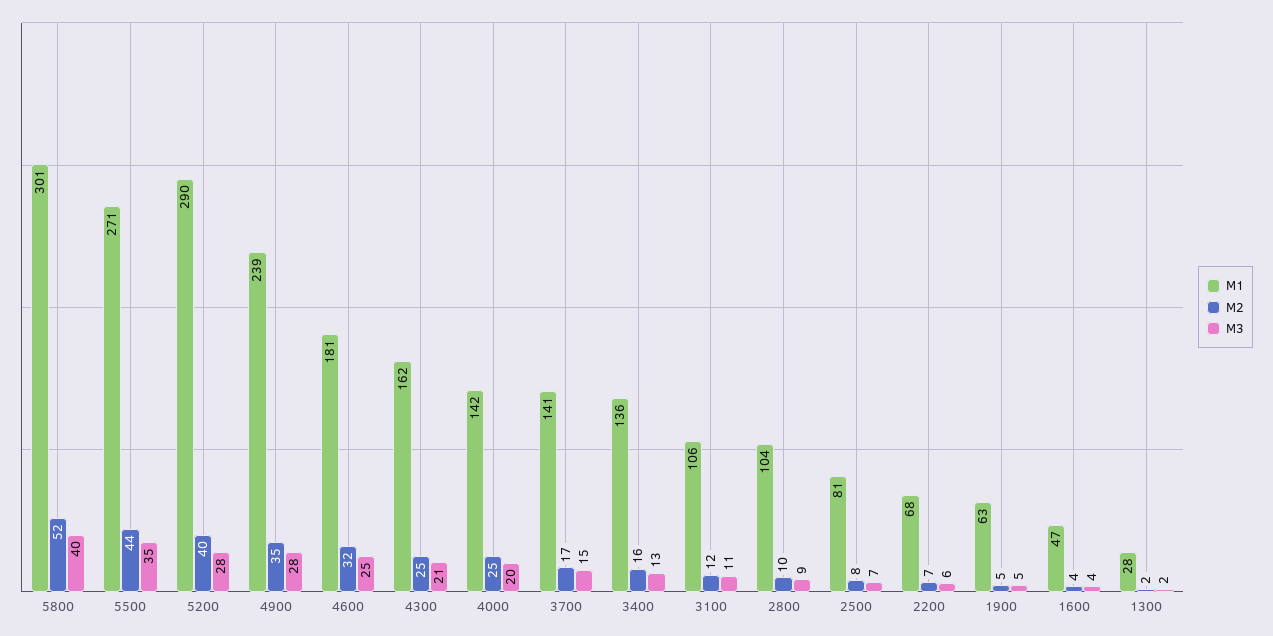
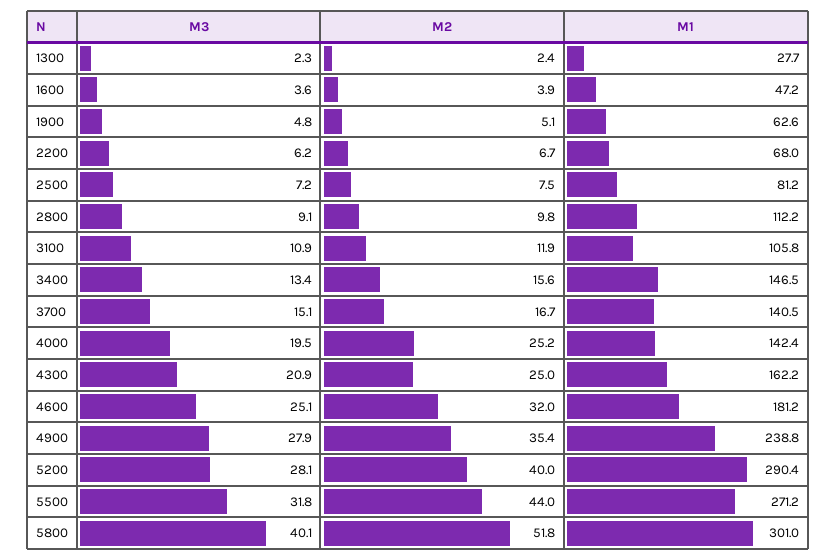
  {
    "M1": {
      "5800": 301,
      "5500": 271.2,
      "5200": 290.4,
      "4900": 238.8,
      "4600": 181.2,
      "4300": 162.2,
      "4000": 142.4,
      "3700": 140.5,
-     "3400": 136,
+     "3400": 146.5,
      "3100": 105.8,
-     "2800": 104,
+     "2800": 112.2,
      "2500": 81.2,
      "2200": 68,
      "1900": 62.6,
      "1600": 47.2,
      "1300": 27.7
    },
    "M2": {
      "5800": 51.8,
      "5500": 44,
      "5200": 40,
      "4900": 35.4,
      "4600": 32,
      "4300": 25,
      "4000": 25.2,
      "3700": 16.7,
      "3400": 15.6,
      "3100": 11.9,
      "2800": 9.8,
      "2500": 7.5,
      "2200": 6.7,
      "1900": 5.1,
      "1600": 3.9,
      "1300": 2.4
    },
    "M3": {
      "5800": 40.1,
-     "5500": 35,
+     "5500": 31.8,
      "5200": 28.1,
      "4900": 27.9,
      "4600": 25.1,
      "4300": 20.9,
      "4000": 19.5,
      "3700": 15.1,
      "3400": 13.4,
      "3100": 10.9,
      "2800": 9.1,
      "2500": 7.2,
      "2200": 6.2,
      "1900": 4.8,
      "1600": 3.6,
      "1300": 2.3
    }
  }

